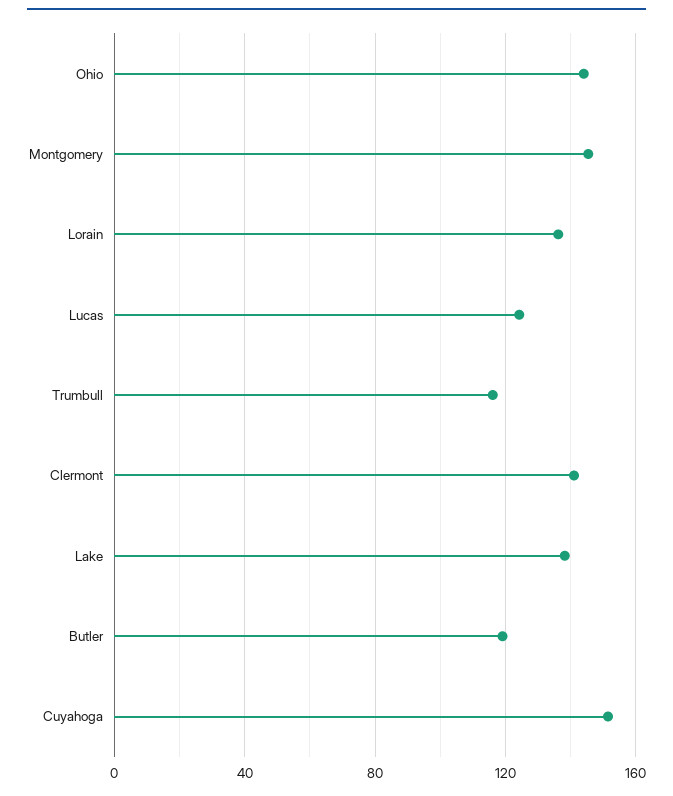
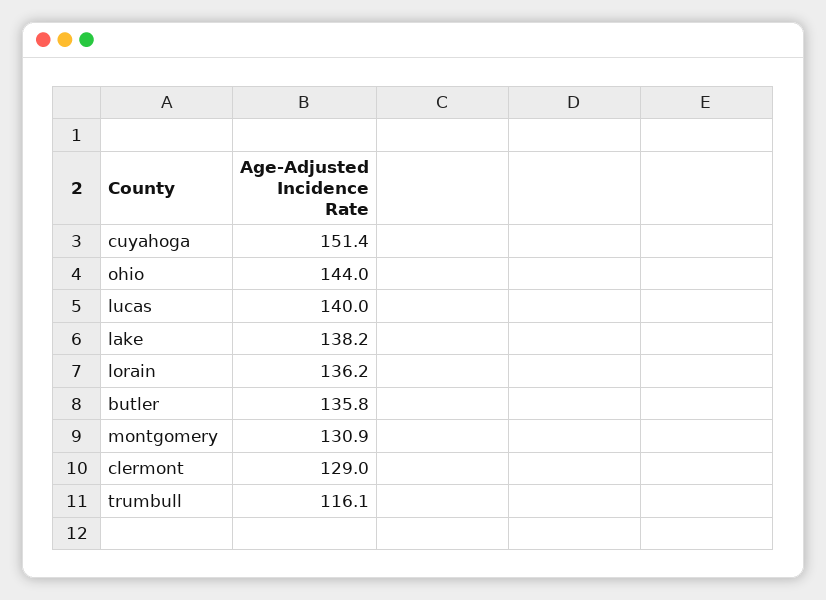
  {
    "Ohio": 144,
-   "Montgomery": 145,
+   "Montgomery": 130.9,
    "Lorain": 136.2,
-   "Lucas": 125,
+   "Lucas": 140,
    "Trumbull": 116.1,
-   "Clermont": 140,
+   "Clermont": 129,
    "Lake": 138.2,
-   "Butler": 120,
+   "Butler": 135.8,
    "Cuyahoga": 151.4
  }

